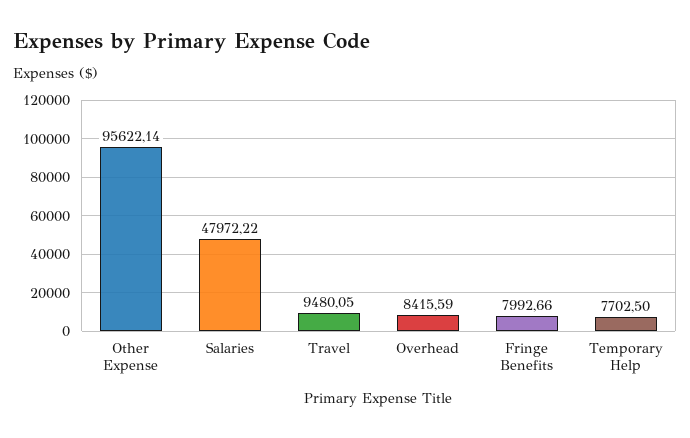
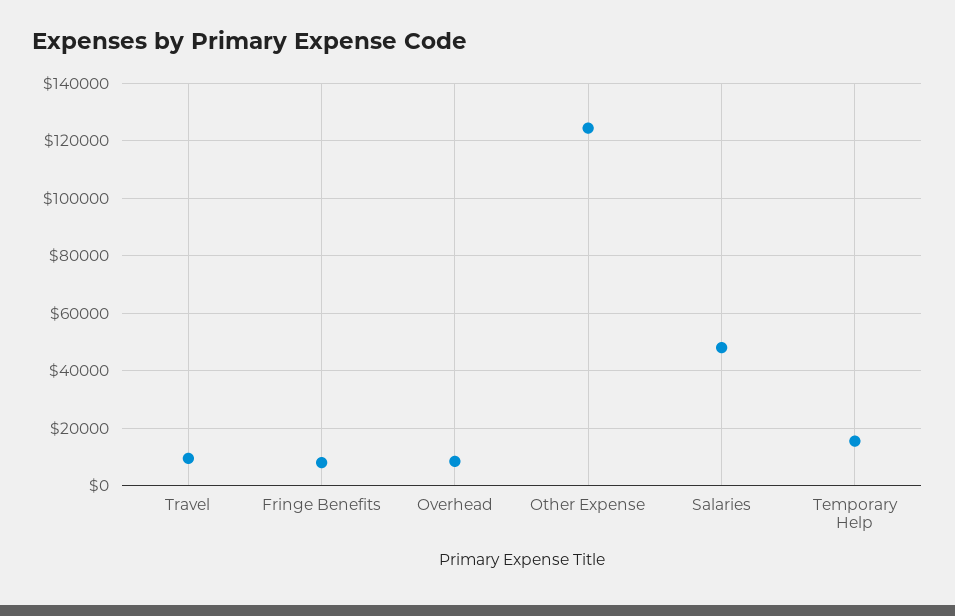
  {
-   "Other Expense": 95622.14,
+   "Other Expense": 125000,
    "Salaries": 47972.22,
    "Travel": 9480.05,
    "Overhead": 8415.59,
    "Fringe Benefits": 7992.66,
-   "Temporary Help": 7702.5
+   "Temporary Help": 15000
  }

